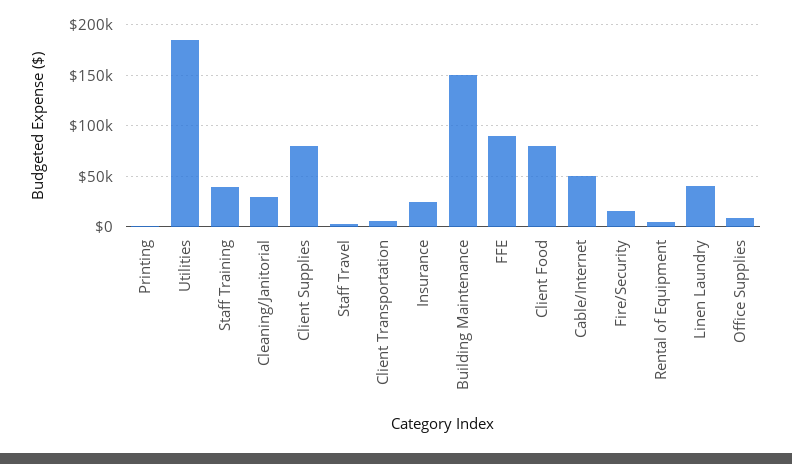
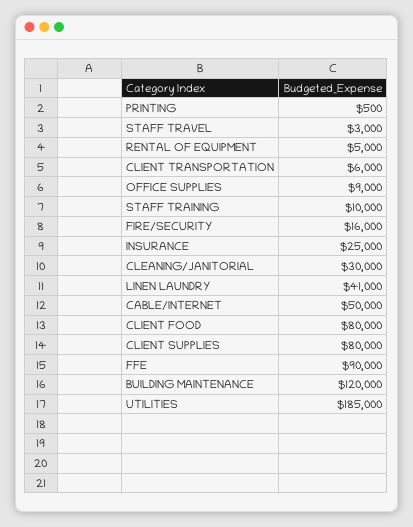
  {
    "Printing": 500,
    "Utilities": 185000,
-   "Staff Training": 40000,
+   "Staff Training": 10000,
    "Cleaning/Janitorial": 30000,
    "Client Supplies": 80000,
    "Staff Travel": 3000,
    "Client Transportation": 6000,
    "Insurance": 25000,
-   "Building Maintenance": 150000,
+   "Building Maintenance": 120000,
    "FFE": 90000,
    "Client Food": 80000,
    "Cable/Internet": 50000,
    "Fire/Security": 16000,
    "Rental of Equipment": 5000,
    "Linen Laundry": 41000,
    "Office Supplies": 9000
  }

